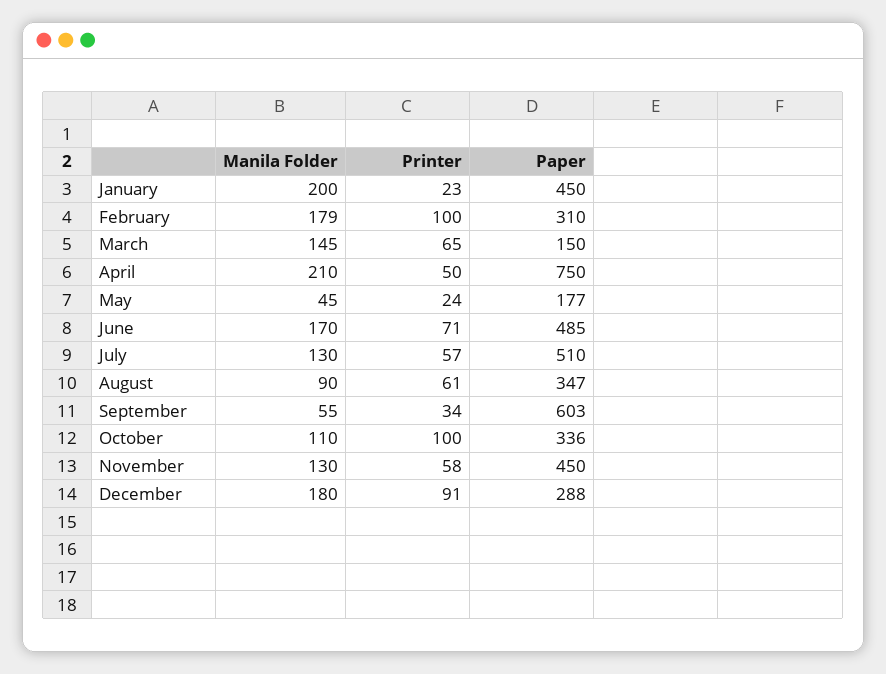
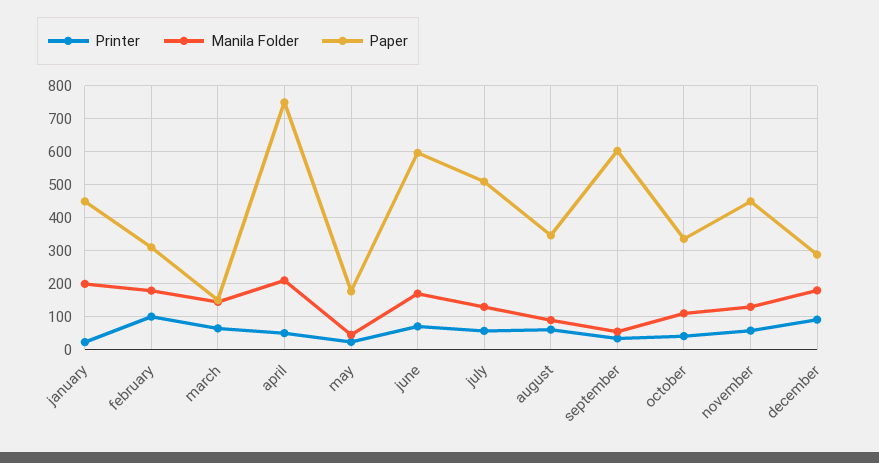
  {
    "Manila Folder": {
      "January": 200,
      "February": 179,
      "March": 145,
      "April": 210,
      "May": 45,
      "June": 170,
      "July": 130,
      "August": 90,
      "September": 55,
      "October": 110,
      "November": 130,
      "December": 180
    },
    "Printer": {
      "January": 23,
      "February": 100,
      "March": 65,
      "April": 50,
      "May": 24,
      "June": 71,
      "July": 57,
      "August": 61,
      "September": 34,
-     "October": 100,
+     "October": 40,
      "November": 58,
      "December": 91
    },
    "Paper": {
      "January": 450,
      "February": 310,
      "March": 150,
      "April": 750,
      "May": 177,
-     "June": 485,
+     "June": 600,
      "July": 510,
      "August": 347,
      "September": 603,
      "October": 336,
      "November": 450,
      "December": 288
    }
  }

